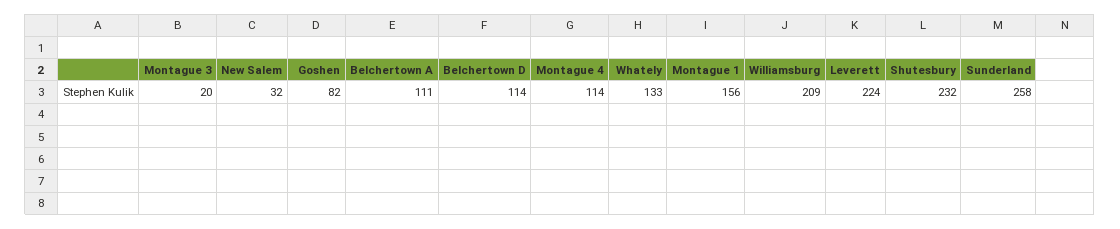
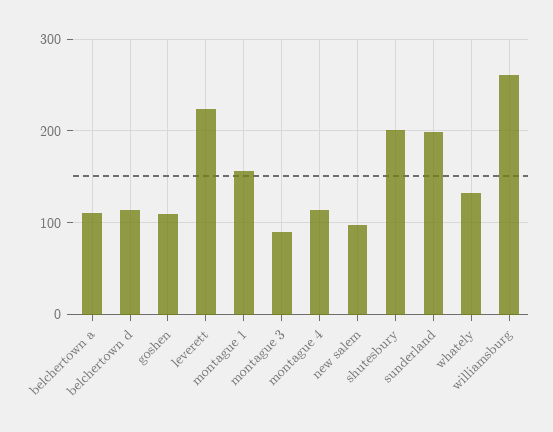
  {
-   "Montague 3": 20,
+   "Montague 3": 90,
-   "New Salem": 32,
+   "New Salem": 100,
-   "Goshen": 82,
+   "Goshen": 110,
    "Belchertown A": 111,
    "Belchertown D": 114,
    "Montague 4": 114,
    "Whately": 133,
    "Montague 1": 156,
-   "Williamsburg": 209,
+   "Williamsburg": 260,
    "Leverett": 224,
-   "Shutesbury": 232,
+   "Shutesbury": 200,
-   "Sunderland": 258
+   "Sunderland": 200
  }

